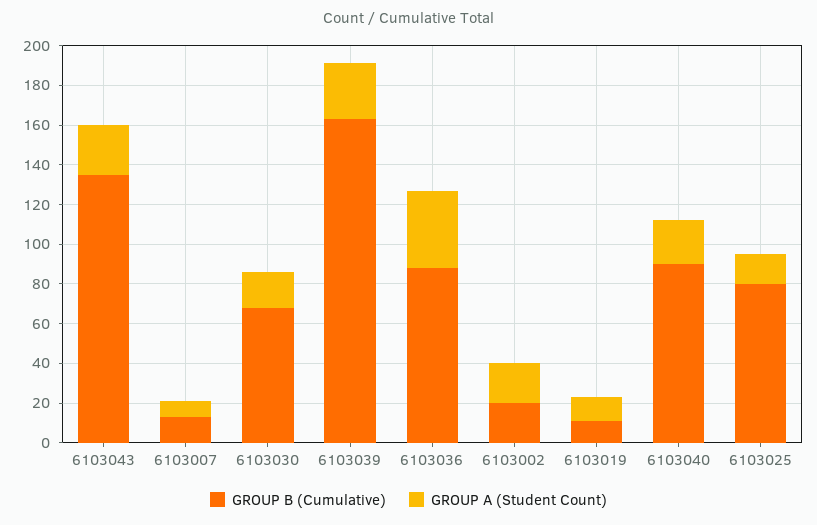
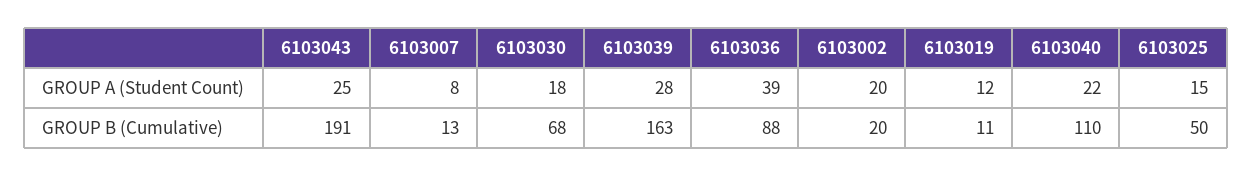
  {
    "GROUP B (Cumulative)": {
-     "6103043": 135,
+     "6103043": 191,
      "6103007": 13,
      "6103030": 68,
      "6103039": 163,
      "6103036": 88,
      "6103002": 20,
      "6103019": 11,
-     "6103040": 90,
+     "6103040": 110,
-     "6103025": 80
+     "6103025": 50
    },
    "GROUP A (Student Count)": {
      "6103043": 25,
      "6103007": 8,
      "6103030": 18,
      "6103039": 28,
      "6103036": 39,
      "6103002": 20,
      "6103019": 12,
      "6103040": 22,
      "6103025": 15
    }
  }

